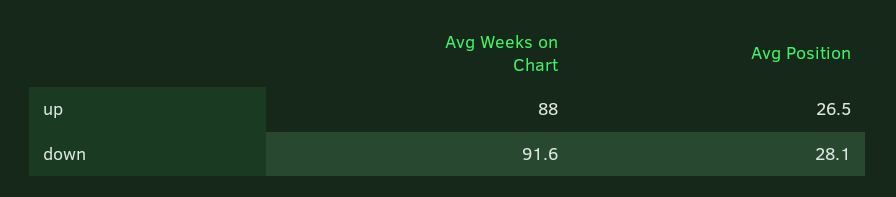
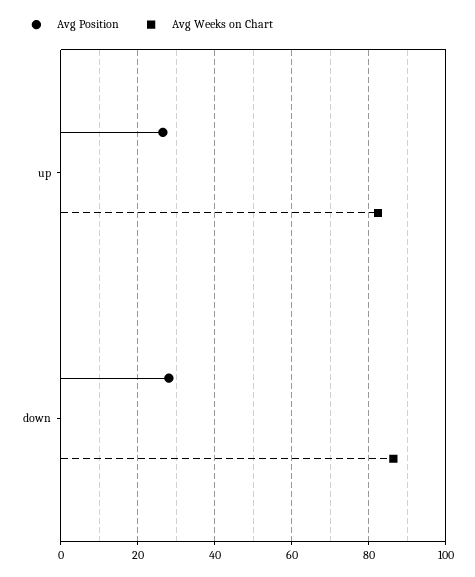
  {
    "Avg Weeks on Chart": {
-     "up": 88,
+     "up": 82,
-     "down": 91.6
+     "down": 86
    },
    "Avg Position": {
      "up": 26.5,
      "down": 28.1
    }
  }

